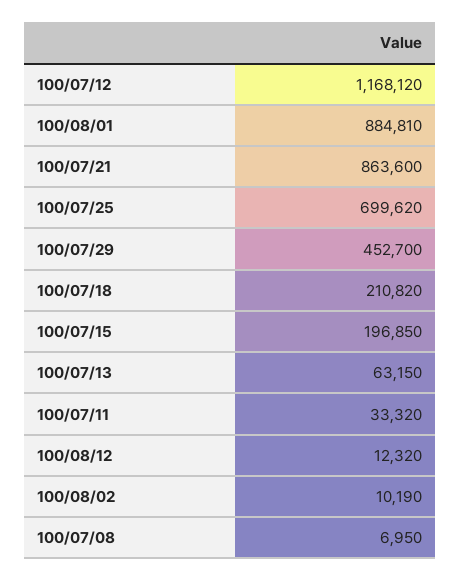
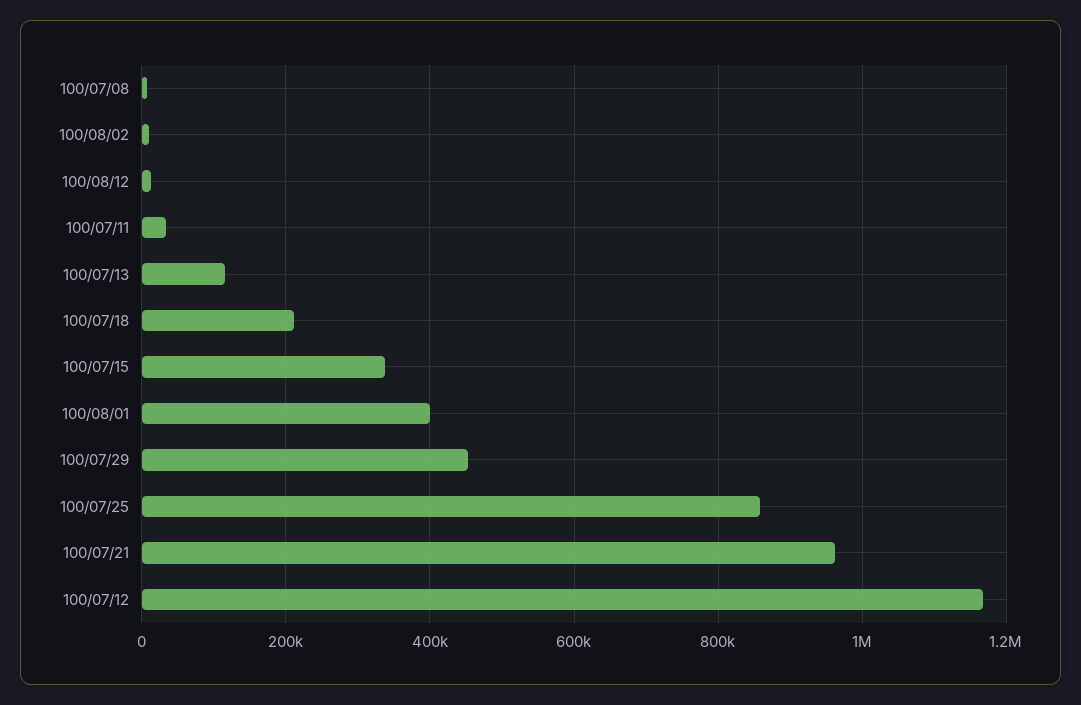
  {
    "100/07/12": 1168120,
-   "100/08/01": 884810,
+   "100/08/01": 400000,
-   "100/07/21": 863600,
+   "100/07/21": 960000,
-   "100/07/25": 699620,
+   "100/07/25": 860000,
    "100/07/29": 452700,
    "100/07/18": 210820,
-   "100/07/15": 196850,
+   "100/07/15": 340000,
-   "100/07/13": 63150,
+   "100/07/13": 120000,
    "100/07/11": 33320,
    "100/08/12": 12320,
    "100/08/02": 10190,
    "100/07/08": 6950
  }

